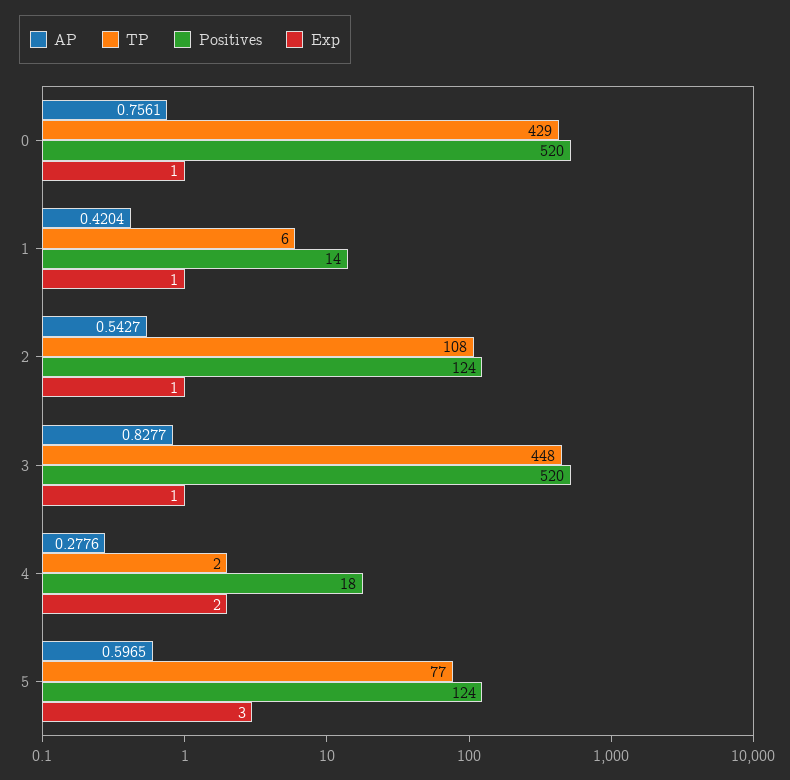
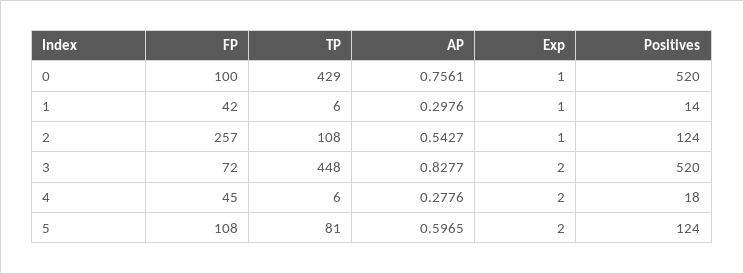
  {
    "AP": {
      "0": 0.7561,
-     "1": 0.4204,
+     "1": 0.2976,
      "2": 0.5427,
      "3": 0.8277,
      "4": 0.2776,
      "5": 0.5965
    },
    "TP": {
      "0": 429,
      "1": 6,
      "2": 108,
      "3": 448,
-     "4": 2,
+     "4": 6,
-     "5": 77
+     "5": 81
    },
    "Positives": {
      "0": 520,
      "1": 14,
      "2": 124,
      "3": 520,
      "4": 18,
      "5": 124
    },
    "Exp": {
      "0": 1,
      "1": 1,
      "2": 1,
-     "3": 1,
+     "3": 2,
      "4": 2,
-     "5": 3
+     "5": 2
-   }
+   },
+   "FP": {
+     "0": 100,
+     "1": 42,
+     "2": 257,
+     "3": 72,
+     "4": 45,
+     "5": 108
+   }
  }

